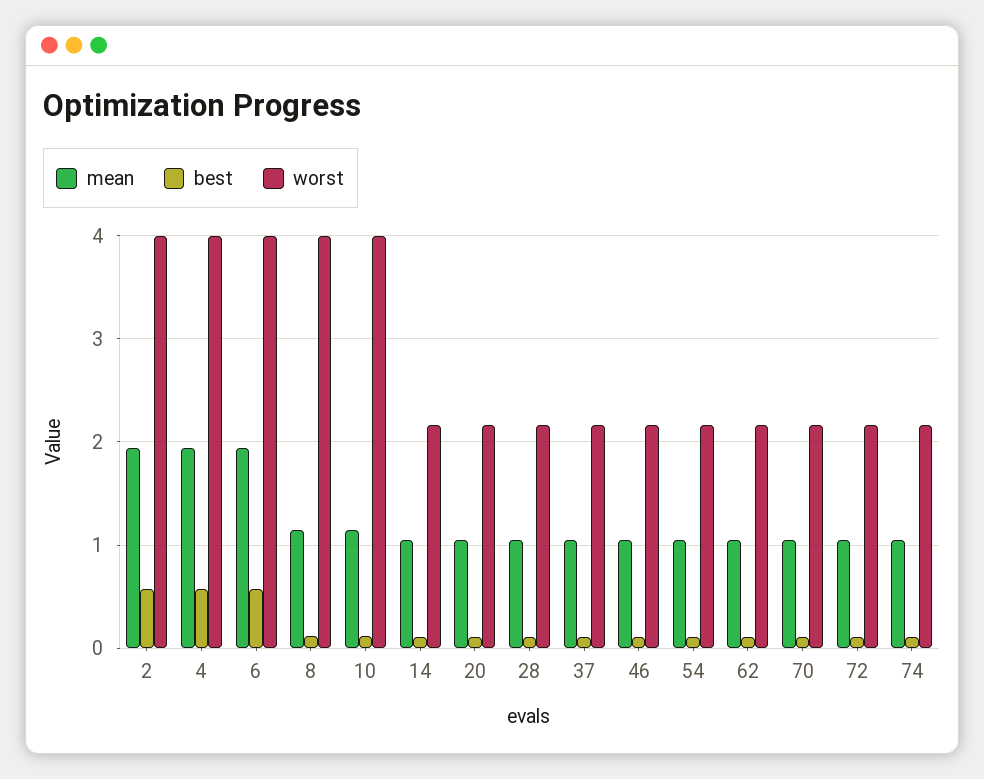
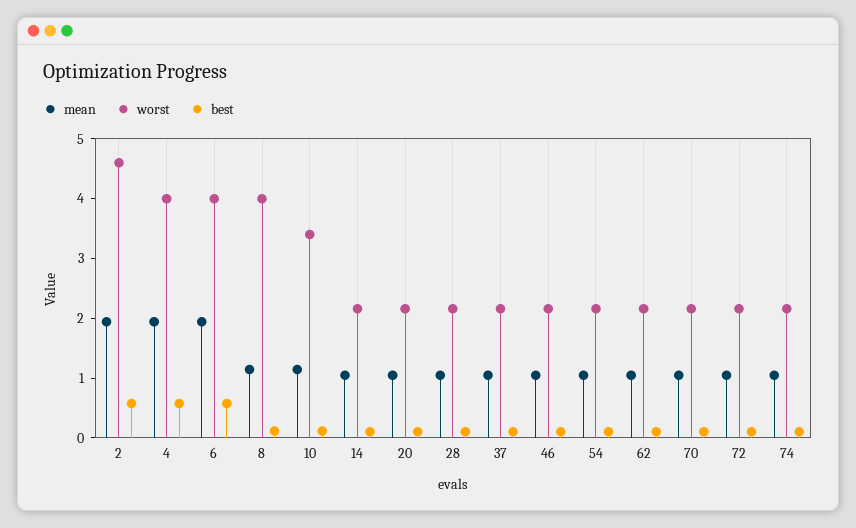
  {
    "mean": {
      "2": 1.9,
      "4": 1.9,
      "6": 1.9,
      "8": 1.1,
      "10": 1.1,
      "14": 1,
      "20": 1,
      "28": 1,
      "37": 1,
      "46": 1,
      "54": 1,
      "62": 1,
      "70": 1,
      "72": 1,
      "74": 1
    },
    "best": {
      "2": 0.6,
      "4": 0.6,
      "6": 0.6,
      "8": 0.1,
      "10": 0.1,
      "14": 0.1,
      "20": 0.1,
      "28": 0.1,
      "37": 0.1,
      "46": 0.1,
      "54": 0.1,
      "62": 0.1,
      "70": 0.1,
      "72": 0.1,
      "74": 0.1
    },
    "worst": {
-     "2": 4,
+     "2": 4.6,
      "4": 4,
      "6": 4,
      "8": 4,
-     "10": 4,
+     "10": 3.4,
      "14": 2.2,
      "20": 2.2,
      "28": 2.2,
      "37": 2.2,
      "46": 2.2,
      "54": 2.2,
      "62": 2.2,
      "70": 2.2,
      "72": 2.2,
      "74": 2.2
    }
  }

